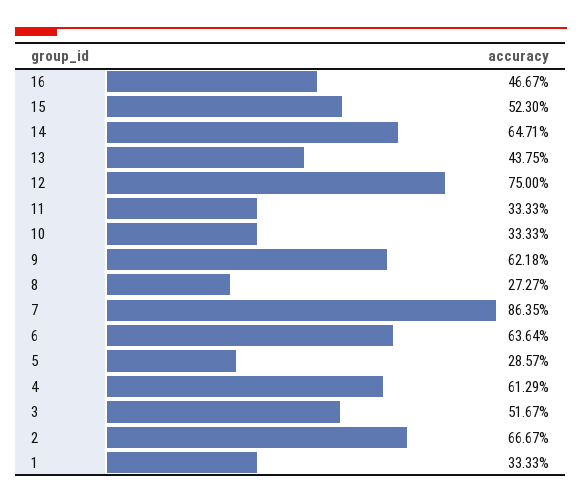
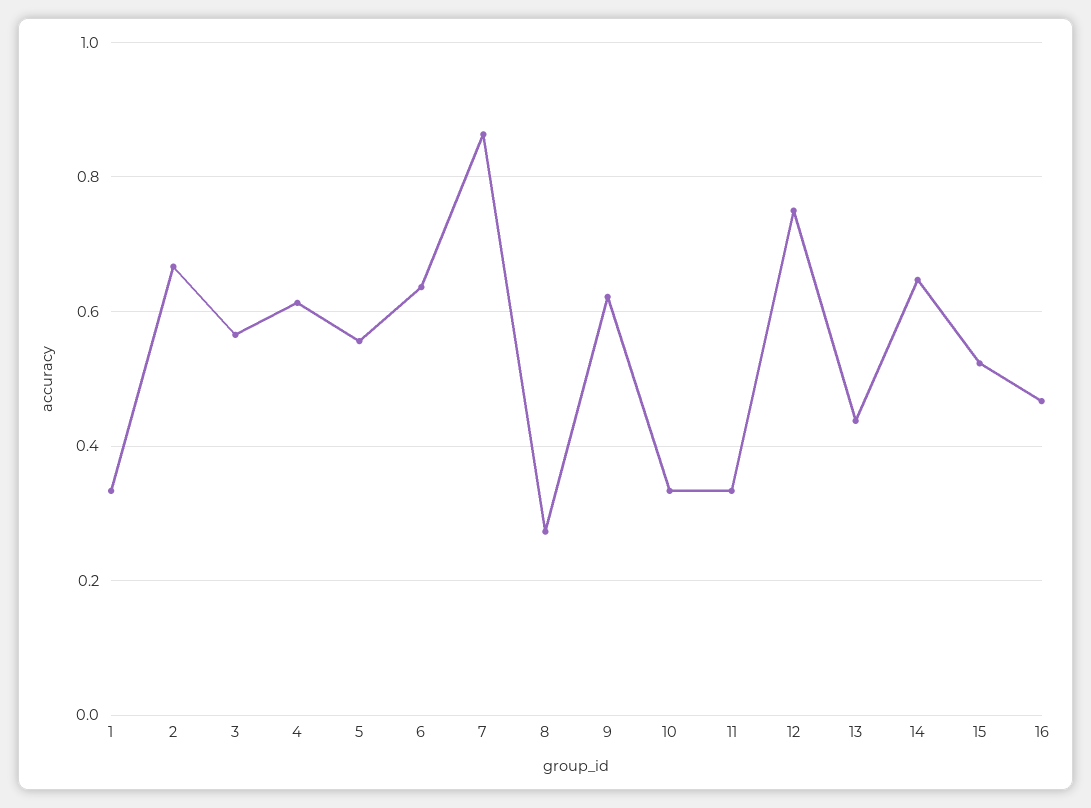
  {
    "16": 0.4667,
    "15": 0.523,
    "14": 0.6471,
    "13": 0.4375,
    "12": 0.75,
    "11": 0.3333,
    "10": 0.3333,
    "9": 0.6218,
    "8": 0.2727,
    "7": 0.8635,
    "6": 0.6364,
-   "5": 0.2857,
+   "5": 0.56,
    "4": 0.6129,
-   "3": 0.5167,
+   "3": 0.56,
    "2": 0.6667,
    "1": 0.3333
  }

